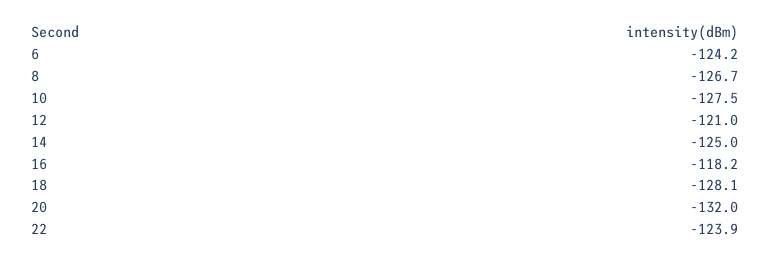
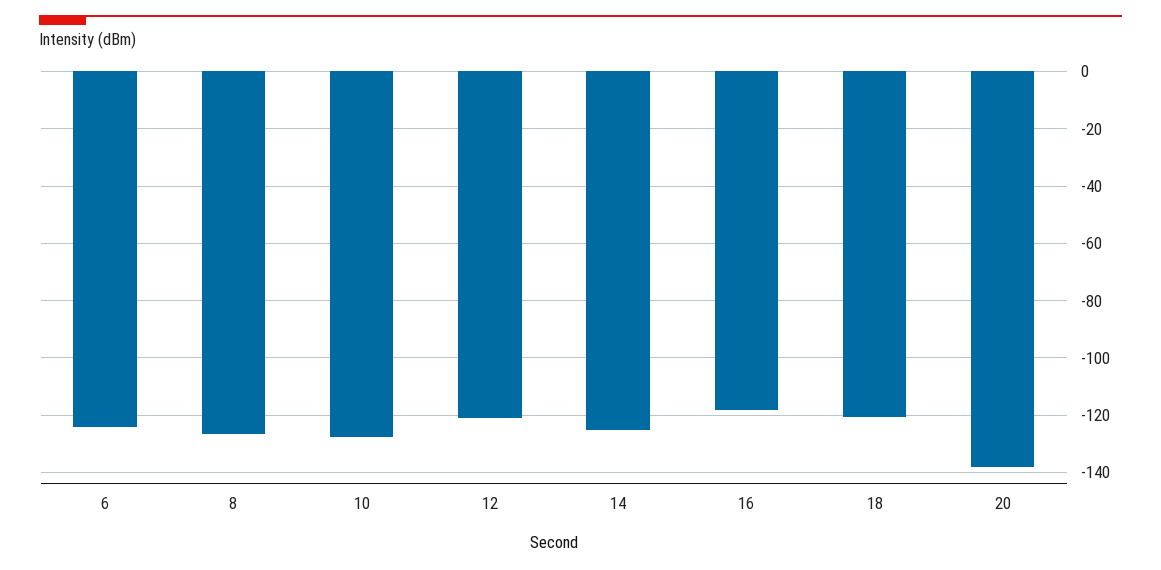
  {
    "6": -124.2,
    "8": -126.7,
    "10": -127.5,
    "12": -121,
    "14": -125,
    "16": -118.2,
-   "18": -128.1,
+   "18": -120,
-   "20": -132,
+   "20": -137.5
-   "22": -123.9
  }

